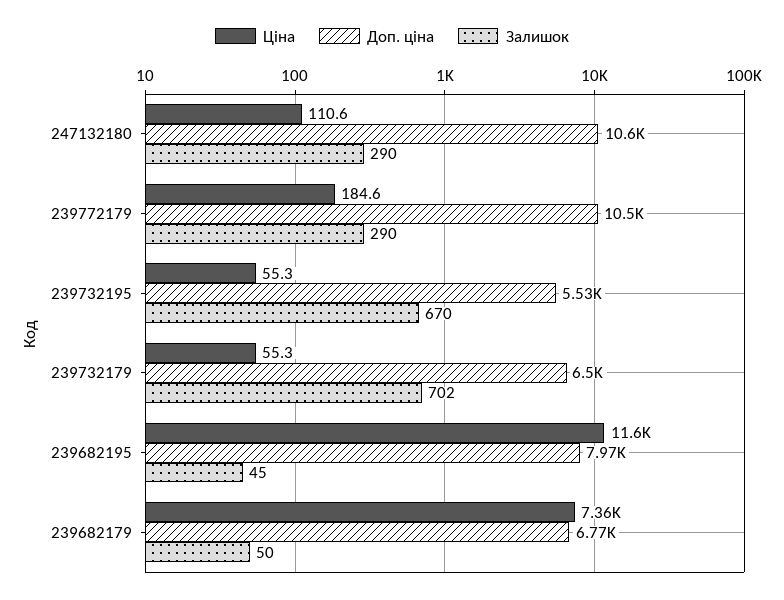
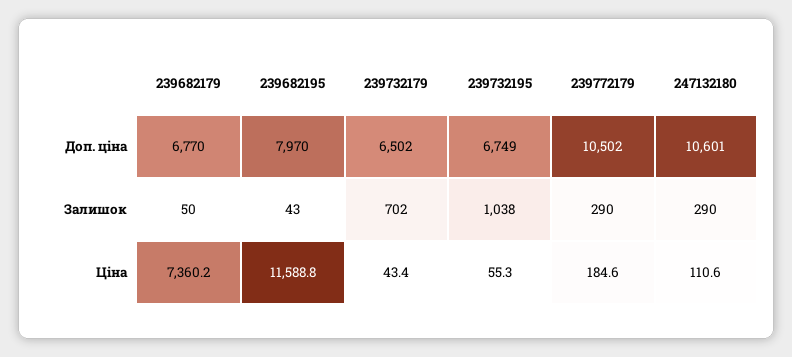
  {
    "Ціна": {
      "247132180": 110.6,
      "239772179": 184.6,
      "239732195": 55.3,
-     "239732179": 55.3,
+     "239732179": 43.4,
      "239682195": 11588.8,
      "239682179": 7360.2
    },
    "Доп. ціна": {
      "247132180": 10601,
      "239772179": 10502,
-     "239732195": 5530,
+     "239732195": 6749,
      "239732179": 6502,
      "239682195": 7970,
      "239682179": 6770
    },
    "Залишок": {
      "247132180": 290,
      "239772179": 290,
-     "239732195": 670,
+     "239732195": 1038,
      "239732179": 702,
-     "239682195": 45,
+     "239682195": 43,
      "239682179": 50
    }
  }

